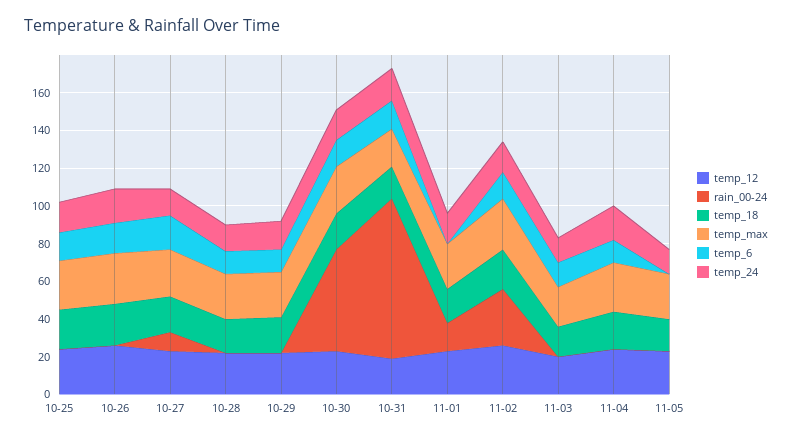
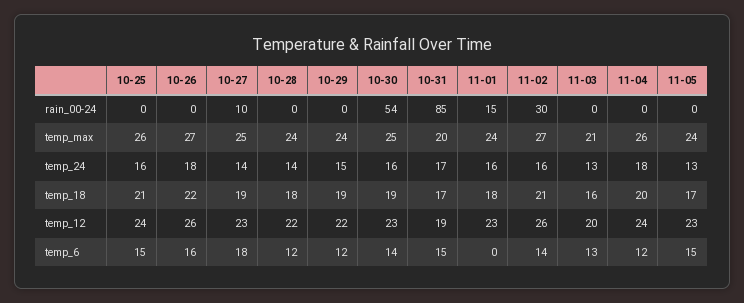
  {
    "temp_12": {
      "10-25": 24,
      "10-26": 26,
      "10-27": 23,
      "10-28": 22,
      "10-29": 22,
      "10-30": 23,
      "10-31": 19,
      "11-01": 23,
      "11-02": 26,
      "11-03": 20,
      "11-04": 24,
      "11-05": 23
    },
    "rain_00-24": {
      "10-25": 0,
      "10-26": 0,
      "10-27": 10,
      "10-28": 0,
      "10-29": 0,
      "10-30": 54,
      "10-31": 85,
      "11-01": 15,
      "11-02": 30,
      "11-03": 0,
      "11-04": 0,
      "11-05": 0
    },
    "temp_18": {
      "10-25": 21,
      "10-26": 22,
      "10-27": 19,
      "10-28": 18,
      "10-29": 19,
      "10-30": 19,
      "10-31": 17,
      "11-01": 18,
      "11-02": 21,
      "11-03": 16,
      "11-04": 20,
      "11-05": 17
    },
    "temp_max": {
      "10-25": 26,
      "10-26": 27,
      "10-27": 25,
      "10-28": 24,
      "10-29": 24,
      "10-30": 25,
      "10-31": 20,
      "11-01": 24,
      "11-02": 27,
      "11-03": 21,
      "11-04": 26,
      "11-05": 24
    },
    "temp_6": {
      "10-25": 15,
      "10-26": 16,
      "10-27": 18,
      "10-28": 12,
      "10-29": 12,
      "10-30": 14,
      "10-31": 15,
      "11-01": 0,
      "11-02": 14,
      "11-03": 13,
      "11-04": 12,
-     "11-05": 0
+     "11-05": 15
    },
    "temp_24": {
      "10-25": 16,
      "10-26": 18,
      "10-27": 14,
      "10-28": 14,
      "10-29": 15,
      "10-30": 16,
      "10-31": 17,
      "11-01": 16,
      "11-02": 16,
      "11-03": 13,
      "11-04": 18,
      "11-05": 13
    }
  }

